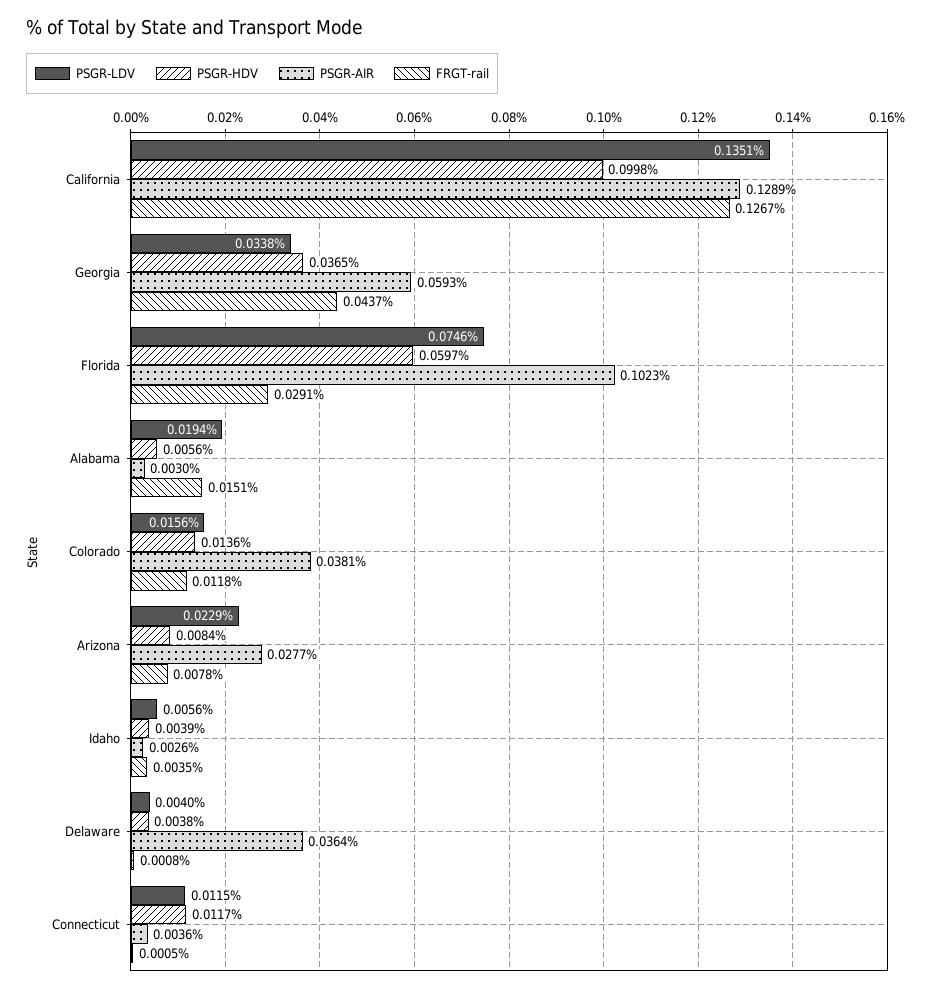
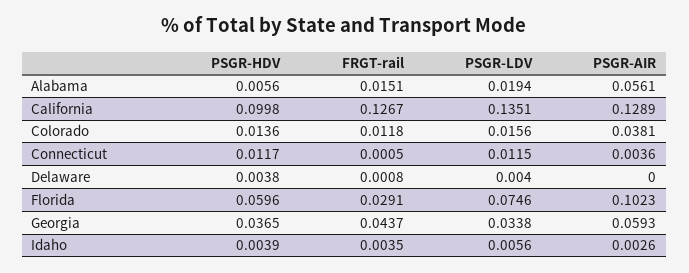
  {
    "PSGR-LDV": {
      "California": 0.1351,
      "Georgia": 0.0338,
      "Florida": 0.0746,
      "Alabama": 0.0194,
      "Colorado": 0.0156,
-     "Arizona": 0.0229,
      "Idaho": 0.0056,
      "Delaware": 0.004,
      "Connecticut": 0.0115
    },
    "PSGR-HDV": {
      "California": 0.0998,
      "Georgia": 0.0365,
-     "Florida": 0.0597,
+     "Florida": 0.0596,
      "Alabama": 0.0056,
      "Colorado": 0.0136,
-     "Arizona": 0.0084,
      "Idaho": 0.0039,
      "Delaware": 0.0038,
      "Connecticut": 0.0117
    },
    "PSGR-AIR": {
      "California": 0.1289,
      "Georgia": 0.0593,
      "Florida": 0.1023,
-     "Alabama": 0.003,
+     "Alabama": 0.0561,
      "Colorado": 0.0381,
-     "Arizona": 0.0277,
      "Idaho": 0.0026,
-     "Delaware": 0.0364,
+     "Delaware": 0,
      "Connecticut": 0.0036
    },
    "FRGT-rail": {
      "California": 0.1267,
      "Georgia": 0.0437,
      "Florida": 0.0291,
      "Alabama": 0.0151,
      "Colorado": 0.0118,
-     "Arizona": 0.0078,
      "Idaho": 0.0035,
      "Delaware": 0.0008,
      "Connecticut": 0.0005
    }
  }

